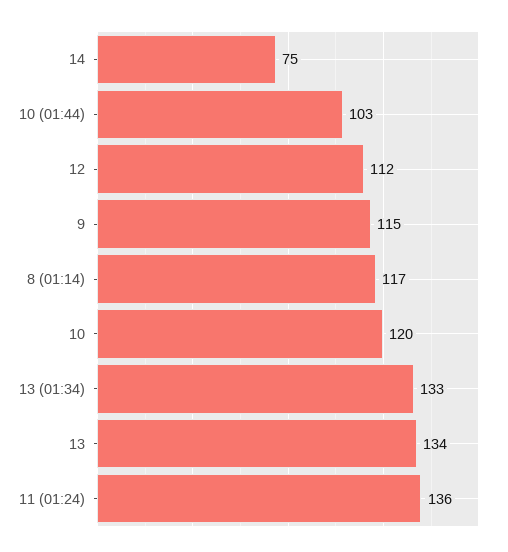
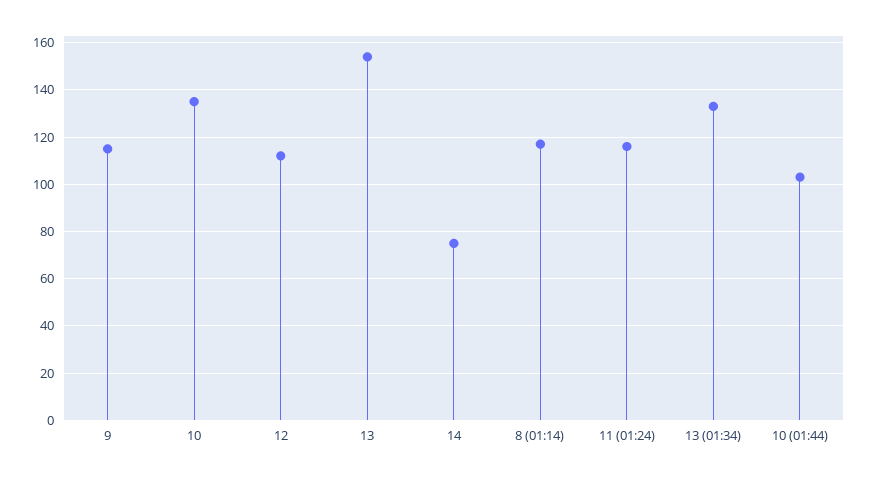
  {
    "14": 75,
    "10 (01:44)": 103,
    "12": 112,
    "9": 115,
    "8 (01:14)": 117,
-   "10": 120,
+   "10": 135,
    "13 (01:34)": 133,
-   "13": 134,
+   "13": 155,
-   "11 (01:24)": 136
+   "11 (01:24)": 115
  }

